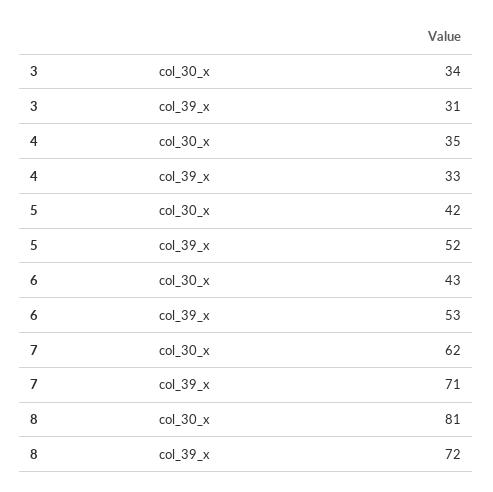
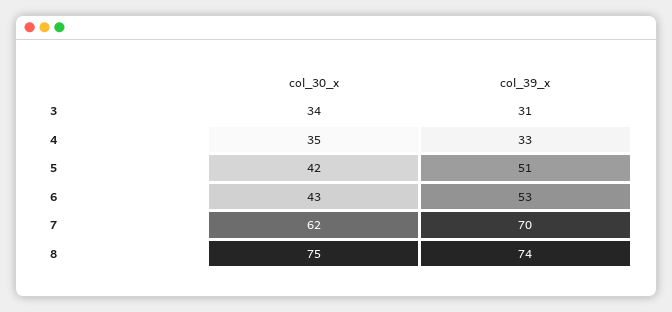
  {
    "3": {
      "col_30_x": 34,
      "col_39_x": 31
    },
    "4": {
      "col_30_x": 35,
      "col_39_x": 33
    },
    "5": {
      "col_30_x": 42,
-     "col_39_x": 52
+     "col_39_x": 51
    },
    "6": {
      "col_30_x": 43,
      "col_39_x": 53
    },
    "7": {
      "col_30_x": 62,
-     "col_39_x": 71
+     "col_39_x": 70
    },
    "8": {
-     "col_30_x": 81,
+     "col_30_x": 75,
-     "col_39_x": 72
+     "col_39_x": 74
    }
  }

